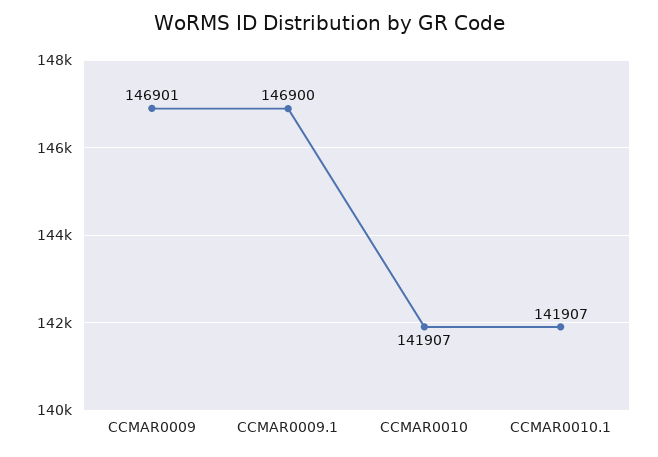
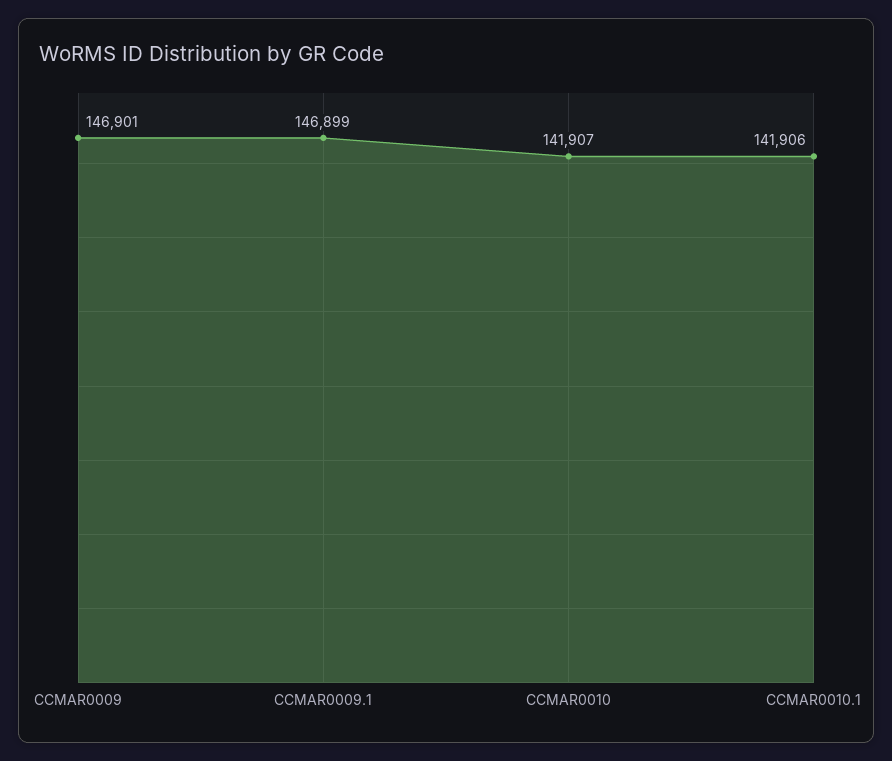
  {
    "CCMAR0009": 146901,
-   "CCMAR0009.1": 146900,
+   "CCMAR0009.1": 146899,
    "CCMAR0010": 141907,
-   "CCMAR0010.1": 141907
+   "CCMAR0010.1": 141906
  }

